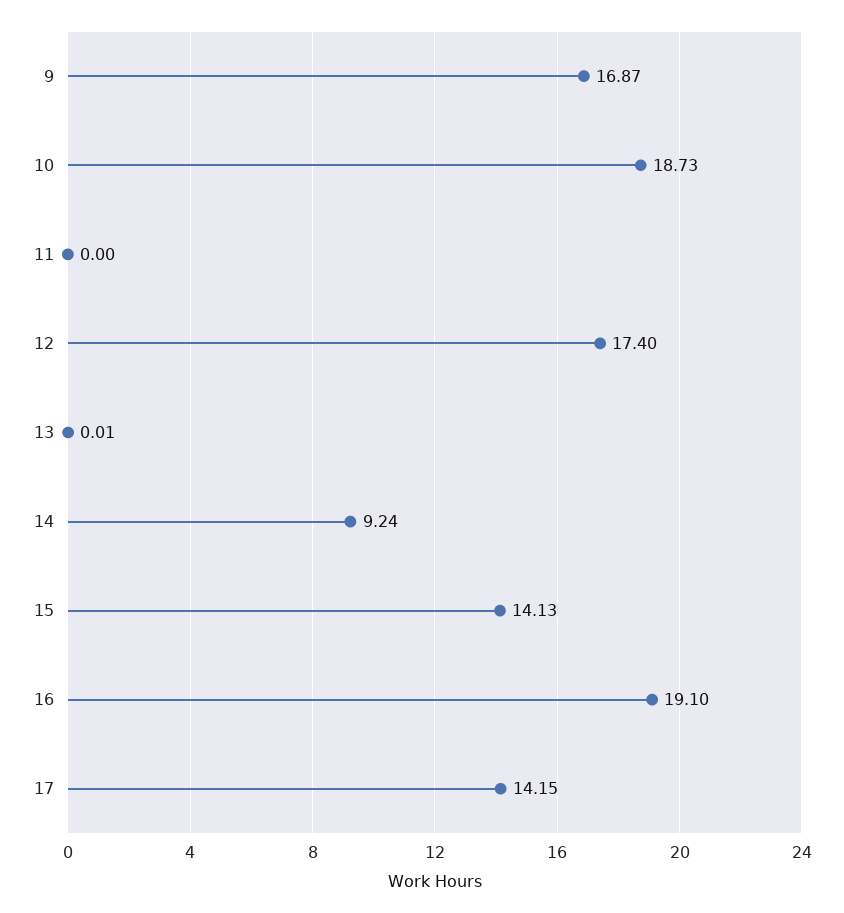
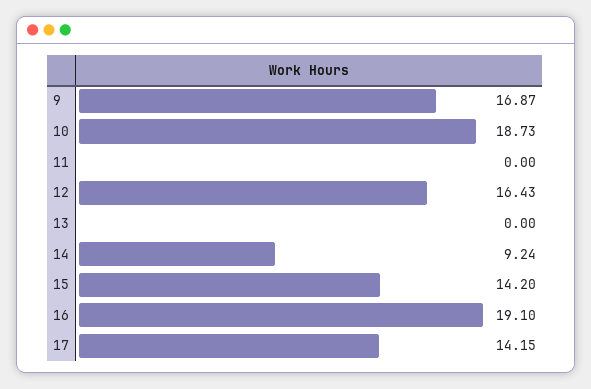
  {
    "9": 16.87,
    "10": 18.73,
    "11": 0,
-   "12": 17.4,
+   "12": 16.43,
-   "13": 0.01,
+   "13": 0,
    "14": 9.24,
-   "15": 14.13,
+   "15": 14.2,
    "16": 19.1,
    "17": 14.15
  }

